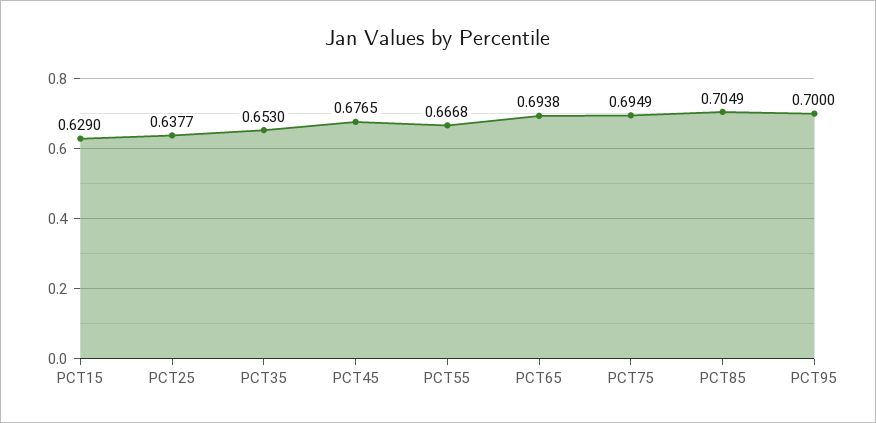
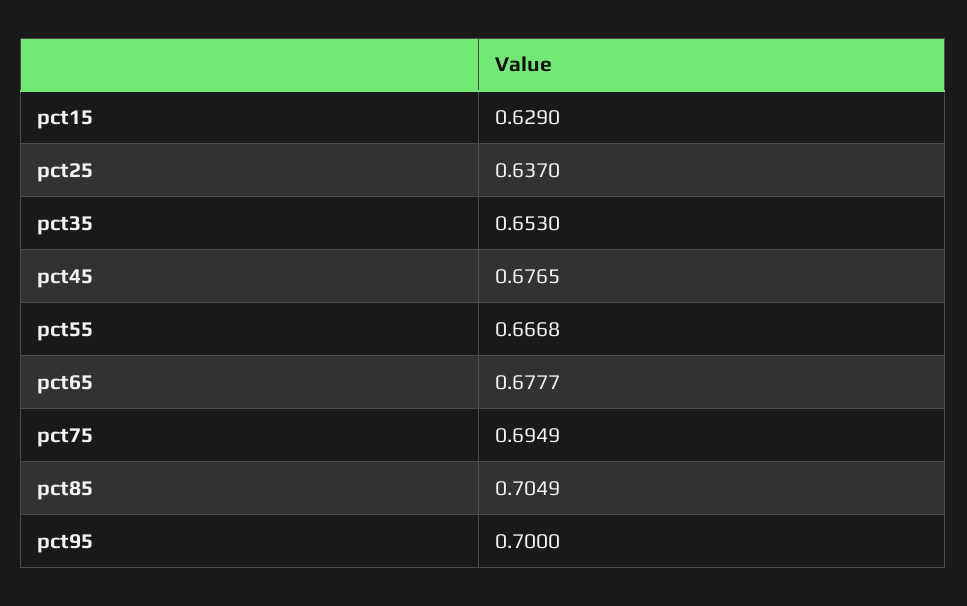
  {
    "PCT15": 0.629,
-   "PCT25": 0.6377,
+   "PCT25": 0.637,
    "PCT35": 0.653,
    "PCT45": 0.6765,
    "PCT55": 0.6668,
-   "PCT65": 0.6938,
+   "PCT65": 0.6777,
    "PCT75": 0.6949,
    "PCT85": 0.7049,
    "PCT95": 0.7
  }

